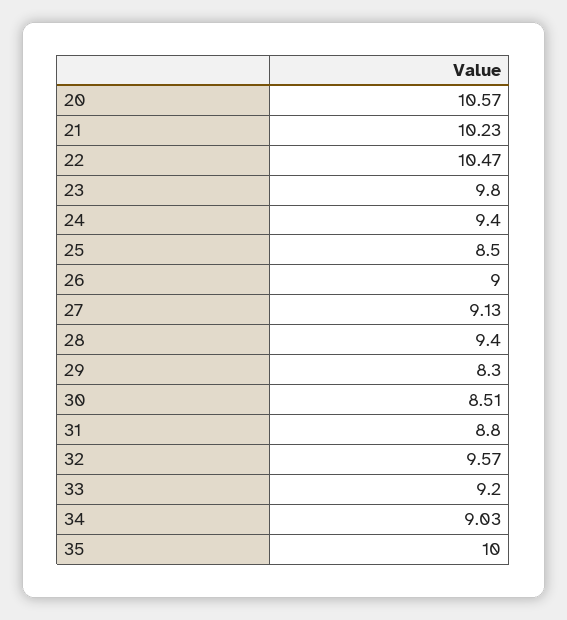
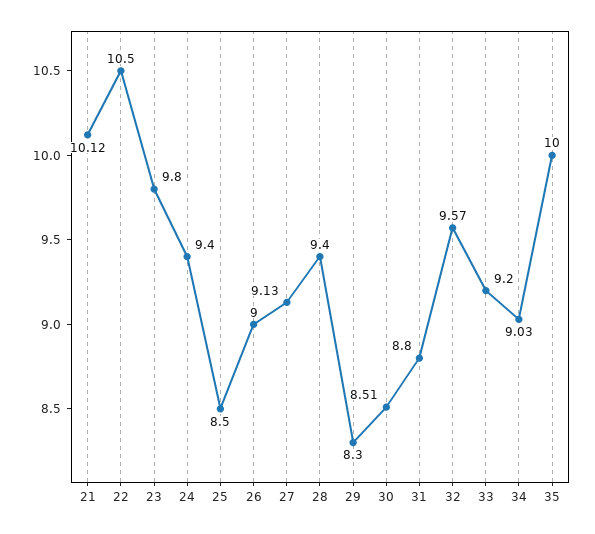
  {
-   "20": 10.57,
-   "21": 10.23,
+   "21": 10.12,
-   "22": 10.47,
+   "22": 10.5,
    "23": 9.8,
    "24": 9.4,
    "25": 8.5,
    "26": 9,
    "27": 9.13,
    "28": 9.4,
    "29": 8.3,
    "30": 8.51,
    "31": 8.8,
    "32": 9.57,
    "33": 9.2,
    "34": 9.03,
    "35": 10
  }

